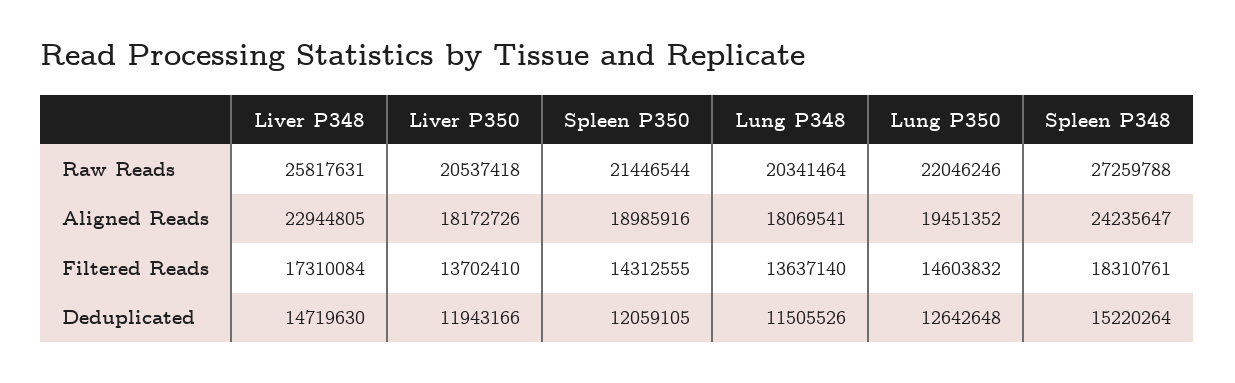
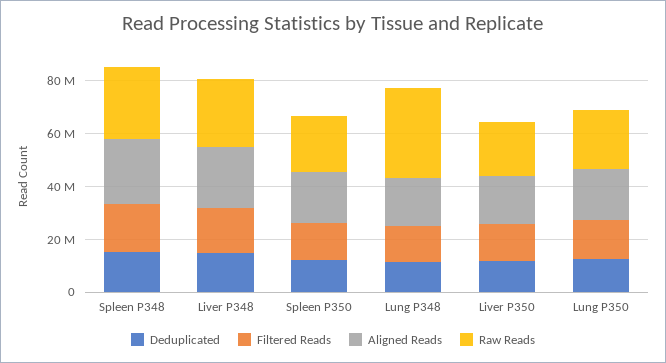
  {
    "Raw Reads": {
      "Liver P348": 25817631,
      "Liver P350": 20537418,
      "Spleen P350": 21446544,
-     "Lung P348": 20341464,
+     "Lung P348": 35000000,
      "Lung P350": 22046246,
      "Spleen P348": 27259788
    },
    "Aligned Reads": {
      "Liver P348": 22944805,
      "Liver P350": 18172726,
      "Spleen P350": 18985916,
      "Lung P348": 18069541,
      "Lung P350": 19451352,
      "Spleen P348": 24235647
    },
    "Filtered Reads": {
      "Liver P348": 17310084,
      "Liver P350": 13702410,
      "Spleen P350": 14312555,
      "Lung P348": 13637140,
      "Lung P350": 14603832,
      "Spleen P348": 18310761
    },
    "Deduplicated": {
      "Liver P348": 14719630,
      "Liver P350": 11943166,
      "Spleen P350": 12059105,
      "Lung P348": 11505526,
      "Lung P350": 12642648,
      "Spleen P348": 15220264
    }
  }

